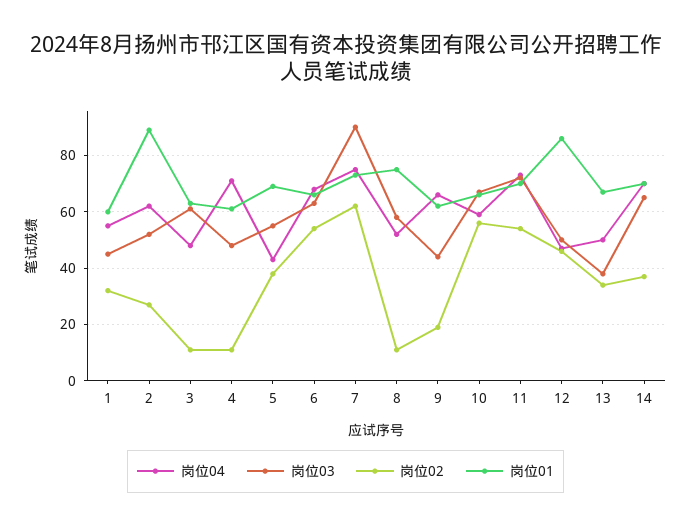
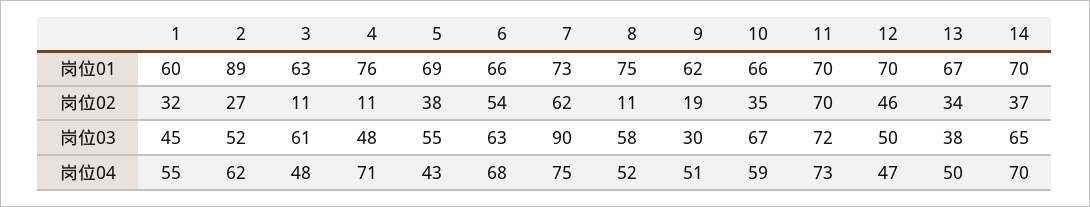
  {
    "岗位04": {
      "1": 55,
      "2": 62,
      "3": 48,
      "4": 71,
      "5": 43,
      "6": 68,
      "7": 75,
      "8": 52,
-     "9": 65,
+     "9": 51,
      "10": 59,
      "11": 73,
      "12": 47,
      "13": 50,
      "14": 70
    },
    "岗位03": {
      "1": 45,
      "2": 52,
      "3": 61,
      "4": 48,
      "5": 55,
      "6": 63,
      "7": 90,
      "8": 58,
-     "9": 45,
+     "9": 30,
      "10": 67,
      "11": 72,
      "12": 50,
      "13": 38,
      "14": 65
    },
    "岗位02": {
      "1": 32,
      "2": 27,
      "3": 11,
      "4": 11,
      "5": 38,
      "6": 54,
      "7": 62,
      "8": 11,
      "9": 19,
-     "10": 55,
+     "10": 35,
-     "11": 55,
+     "11": 70,
      "12": 46,
      "13": 34,
      "14": 37
    },
    "岗位01": {
      "1": 60,
      "2": 89,
      "3": 63,
-     "4": 60,
+     "4": 76,
      "5": 69,
      "6": 66,
      "7": 73,
      "8": 75,
      "9": 62,
      "10": 66,
      "11": 70,
-     "12": 85,
+     "12": 70,
      "13": 67,
      "14": 70
    }
  }

